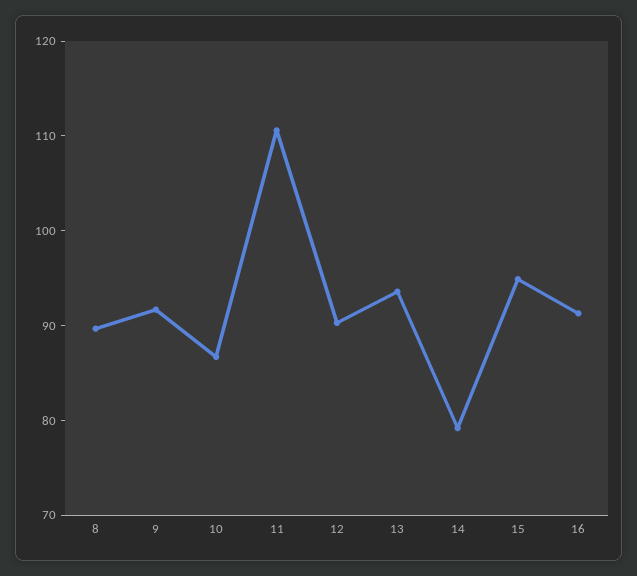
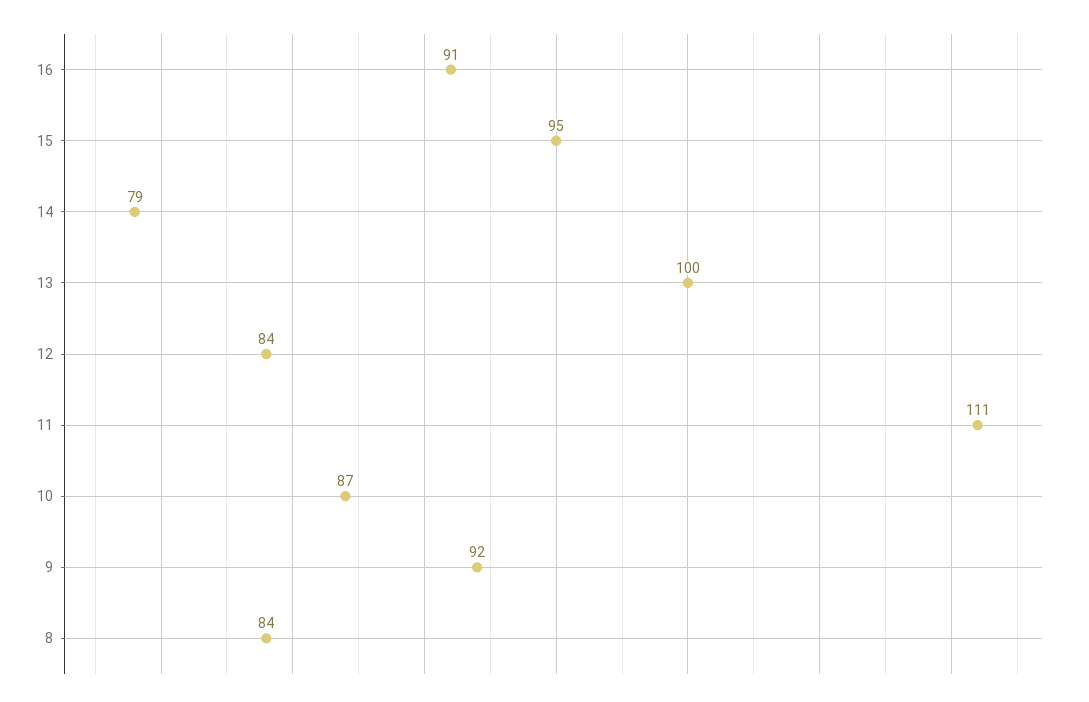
  {
-   "8": 90,
+   "8": 84,
    "9": 92,
    "10": 87,
    "11": 111,
-   "12": 90,
+   "12": 84,
-   "13": 94,
+   "13": 100,
    "14": 79,
    "15": 95,
    "16": 91
  }

